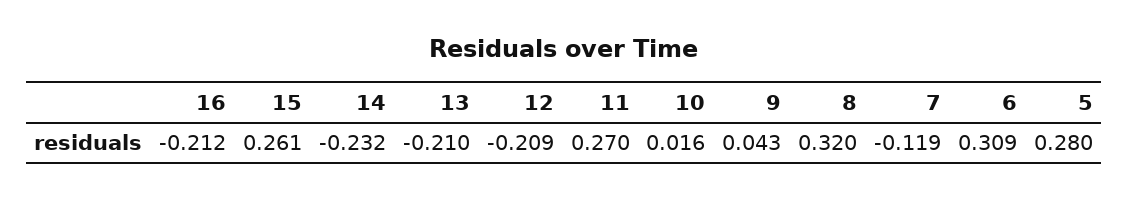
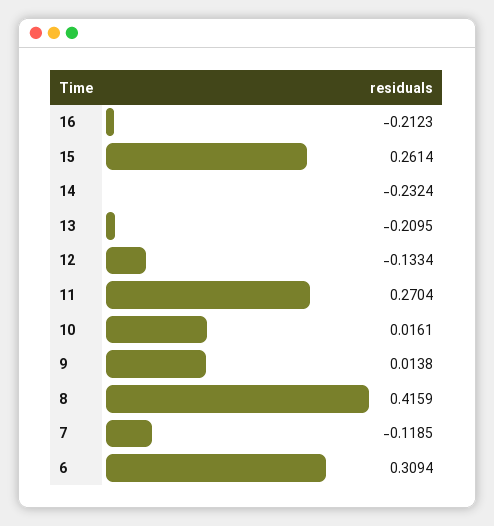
  {
    "16": -0.2123,
    "15": 0.2614,
    "14": -0.2324,
    "13": -0.2095,
-   "12": -0.209,
+   "12": -0.1334,
    "11": 0.2704,
    "10": 0.0161,
-   "9": 0.043,
+   "9": 0.0138,
-   "8": 0.32,
+   "8": 0.4159,
    "7": -0.1185,
-   "6": 0.3094,
+   "6": 0.3094
-   "5": 0.28
  }

